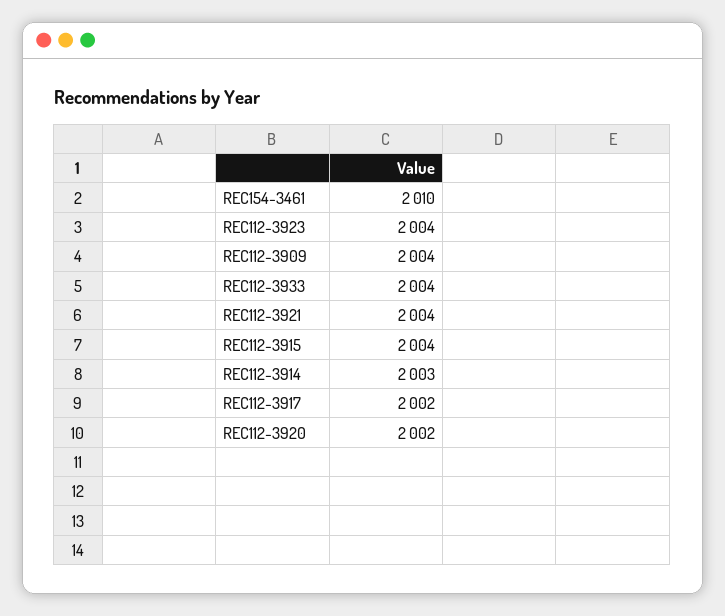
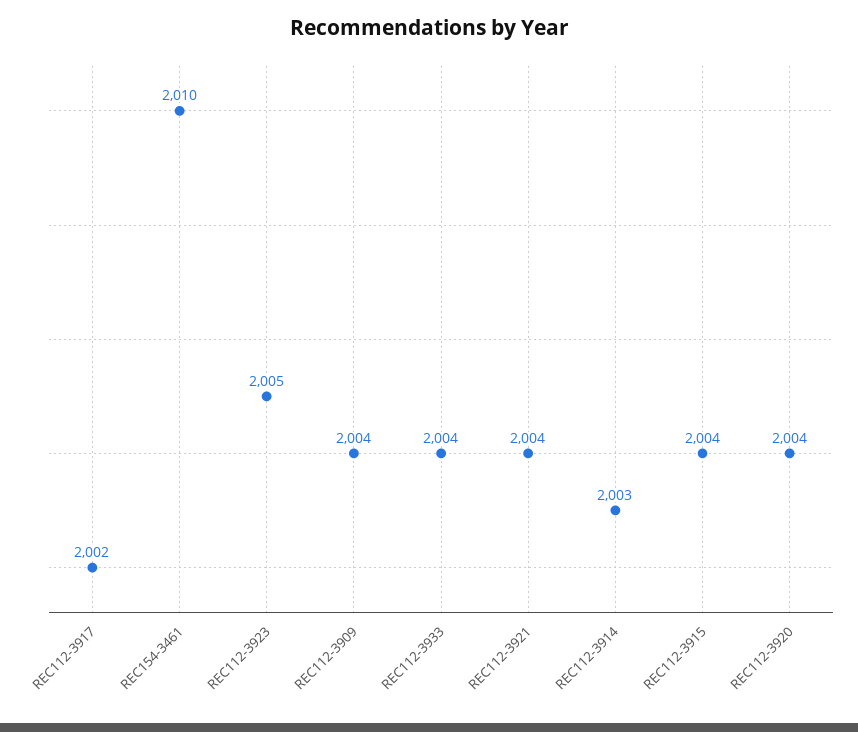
  {
    "REC154-3461": 2010,
-   "REC112-3923": 2004,
+   "REC112-3923": 2005,
    "REC112-3909": 2004,
    "REC112-3933": 2004,
    "REC112-3921": 2004,
    "REC112-3915": 2004,
    "REC112-3914": 2003,
    "REC112-3917": 2002,
-   "REC112-3920": 2002
+   "REC112-3920": 2004
  }

